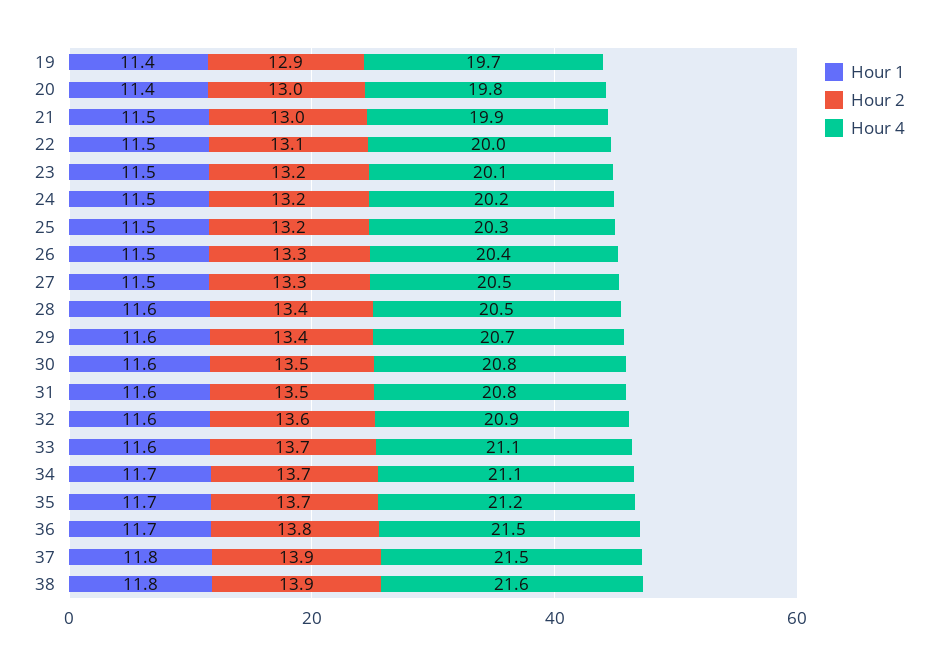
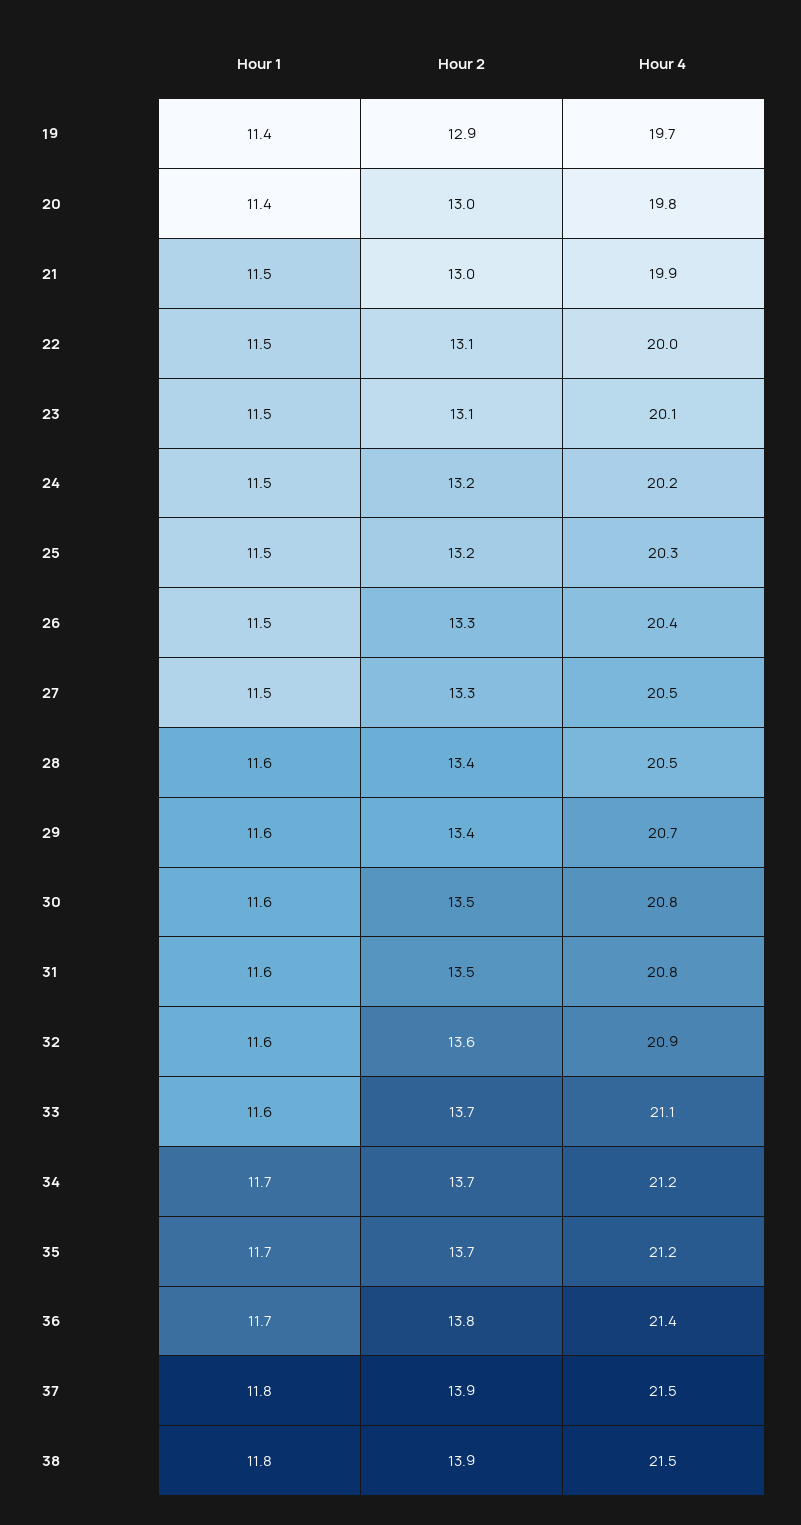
  {
    "Hour 1": {
      "19": 11.4,
      "20": 11.4,
      "21": 11.5,
      "22": 11.5,
      "23": 11.5,
      "24": 11.5,
      "25": 11.5,
      "26": 11.5,
      "27": 11.5,
      "28": 11.6,
      "29": 11.6,
      "30": 11.6,
      "31": 11.6,
      "32": 11.6,
      "33": 11.6,
      "34": 11.7,
      "35": 11.7,
      "36": 11.7,
      "37": 11.8,
      "38": 11.8
    },
    "Hour 2": {
      "19": 12.9,
      "20": 13,
      "21": 13,
      "22": 13.1,
-     "23": 13.2,
+     "23": 13.1,
      "24": 13.2,
      "25": 13.2,
      "26": 13.3,
      "27": 13.3,
      "28": 13.4,
      "29": 13.4,
      "30": 13.5,
      "31": 13.5,
      "32": 13.6,
      "33": 13.7,
      "34": 13.7,
      "35": 13.7,
      "36": 13.8,
      "37": 13.9,
      "38": 13.9
    },
    "Hour 4": {
      "19": 19.7,
      "20": 19.8,
      "21": 19.9,
      "22": 20,
      "23": 20.1,
      "24": 20.2,
      "25": 20.3,
      "26": 20.4,
      "27": 20.5,
      "28": 20.5,
      "29": 20.7,
      "30": 20.8,
      "31": 20.8,
      "32": 20.9,
      "33": 21.1,
-     "34": 21.1,
+     "34": 21.2,
      "35": 21.2,
-     "36": 21.5,
+     "36": 21.4,
      "37": 21.5,
-     "38": 21.6
+     "38": 21.5
    }
  }

